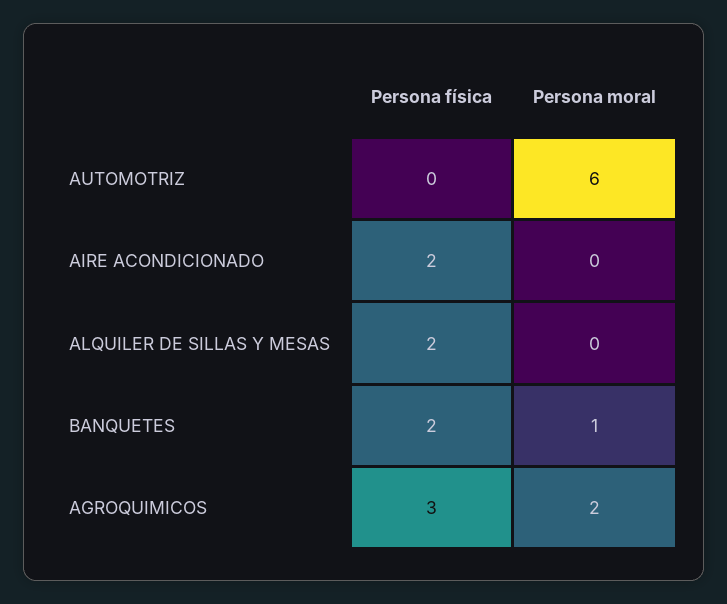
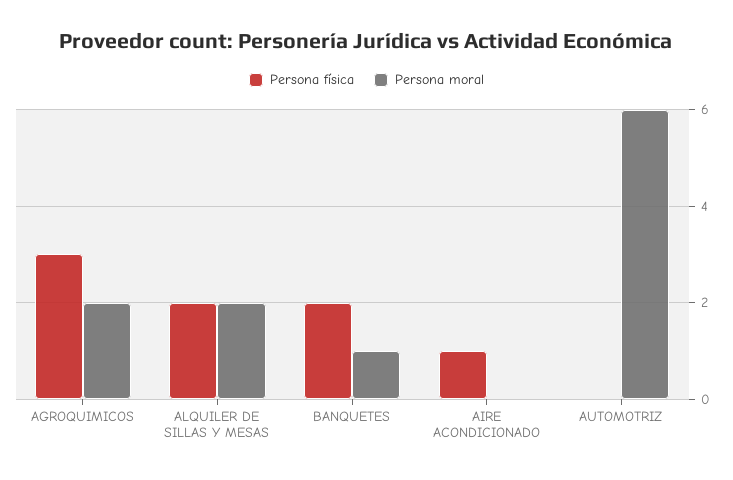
  {
    "Persona física": {
      "AUTOMOTRIZ": 0,
-     "AIRE ACONDICIONADO": 2,
+     "AIRE ACONDICIONADO": 1,
      "ALQUILER DE SILLAS Y MESAS": 2,
      "BANQUETES": 2,
      "AGROQUIMICOS": 3
    },
    "Persona moral": {
      "AUTOMOTRIZ": 6,
      "AIRE ACONDICIONADO": 0,
-     "ALQUILER DE SILLAS Y MESAS": 0,
+     "ALQUILER DE SILLAS Y MESAS": 2,
      "BANQUETES": 1,
      "AGROQUIMICOS": 2
    }
  }

